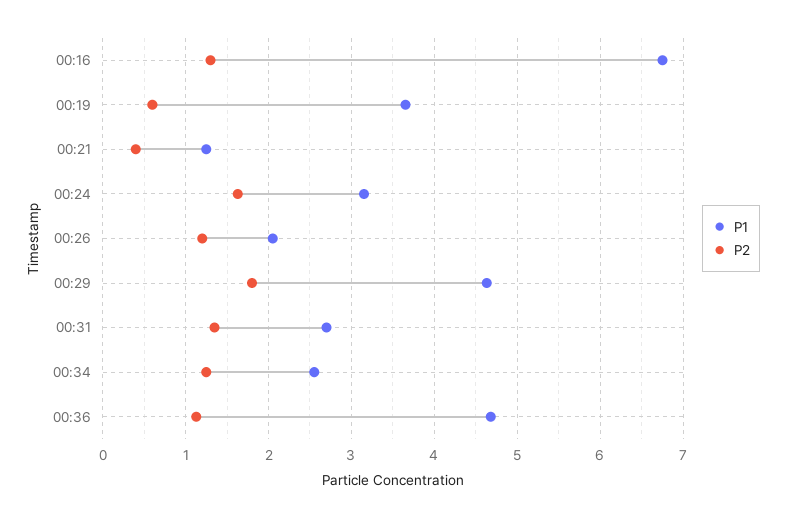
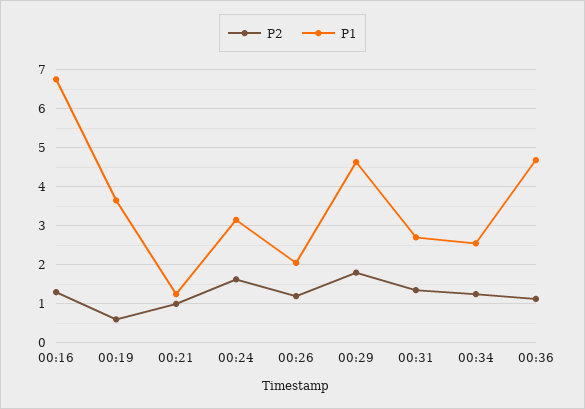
  {
    "P1": {
      "00:16": 6.8,
      "00:19": 3.7,
      "00:21": 1.3,
      "00:24": 3.2,
      "00:26": 2.1,
      "00:29": 4.6,
      "00:31": 2.7,
      "00:34": 2.6,
      "00:36": 4.7
    },
    "P2": {
      "00:16": 1.3,
      "00:19": 0.6,
-     "00:21": 0.4,
+     "00:21": 1,
      "00:24": 1.6,
      "00:26": 1.2,
      "00:29": 1.8,
      "00:31": 1.4,
      "00:34": 1.3,
      "00:36": 1.1
    }
  }

